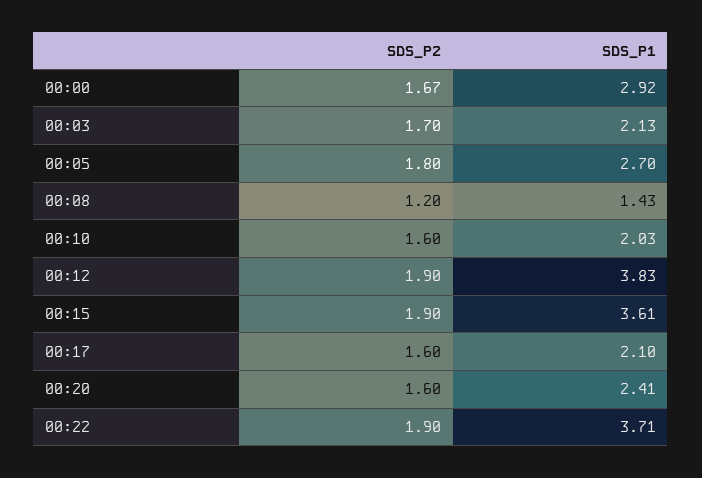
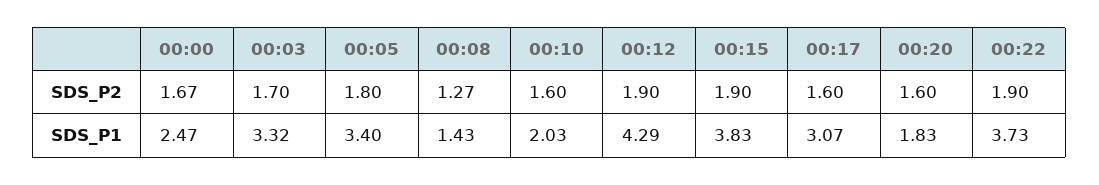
  {
    "SDS_P2": {
      "00:00": 1.67,
      "00:03": 1.7,
      "00:05": 1.8,
-     "00:08": 1.2,
+     "00:08": 1.27,
      "00:10": 1.6,
      "00:12": 1.9,
      "00:15": 1.9,
      "00:17": 1.6,
      "00:20": 1.6,
      "00:22": 1.9
    },
    "SDS_P1": {
-     "00:00": 2.92,
+     "00:00": 2.47,
-     "00:03": 2.13,
+     "00:03": 3.32,
-     "00:05": 2.7,
+     "00:05": 3.4,
      "00:08": 1.43,
      "00:10": 2.03,
-     "00:12": 3.83,
+     "00:12": 4.29,
-     "00:15": 3.61,
+     "00:15": 3.83,
-     "00:17": 2.1,
+     "00:17": 3.07,
-     "00:20": 2.41,
+     "00:20": 1.83,
-     "00:22": 3.71
+     "00:22": 3.73
    }
  }

